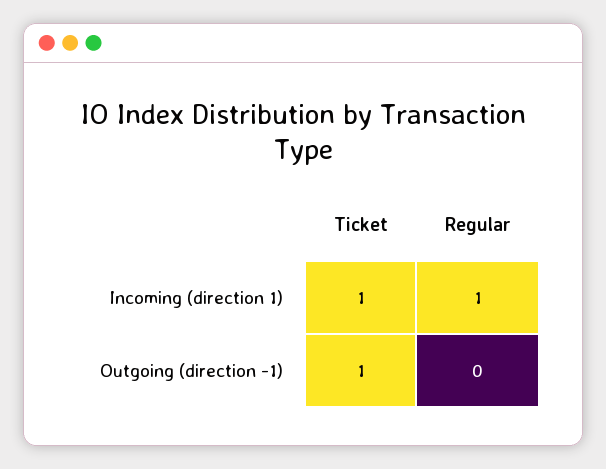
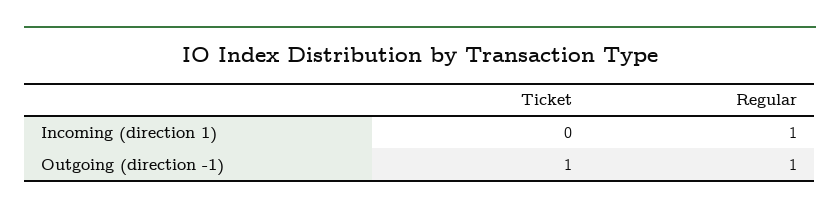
  {
    "Ticket": {
-     "Incoming (direction 1)": 1,
+     "Incoming (direction 1)": 0,
      "Outgoing (direction -1)": 1
    },
    "Regular": {
      "Incoming (direction 1)": 1,
-     "Outgoing (direction -1)": 0
+     "Outgoing (direction -1)": 1
    }
  }

